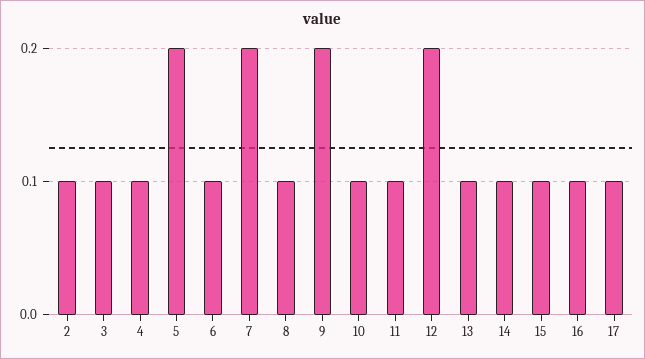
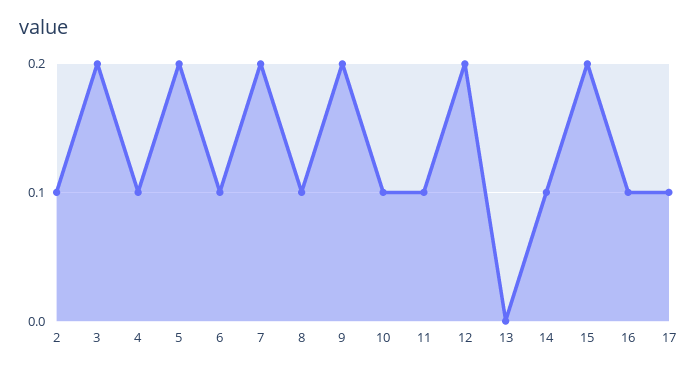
  {
    "2": 0.1,
-   "3": 0.1,
+   "3": 0.2,
    "4": 0.1,
    "5": 0.2,
    "6": 0.1,
    "7": 0.2,
    "8": 0.1,
    "9": 0.2,
    "10": 0.1,
    "11": 0.1,
    "12": 0.2,
-   "13": 0.1,
+   "13": 0,
    "14": 0.1,
-   "15": 0.1,
+   "15": 0.2,
    "16": 0.1,
    "17": 0.1
  }

